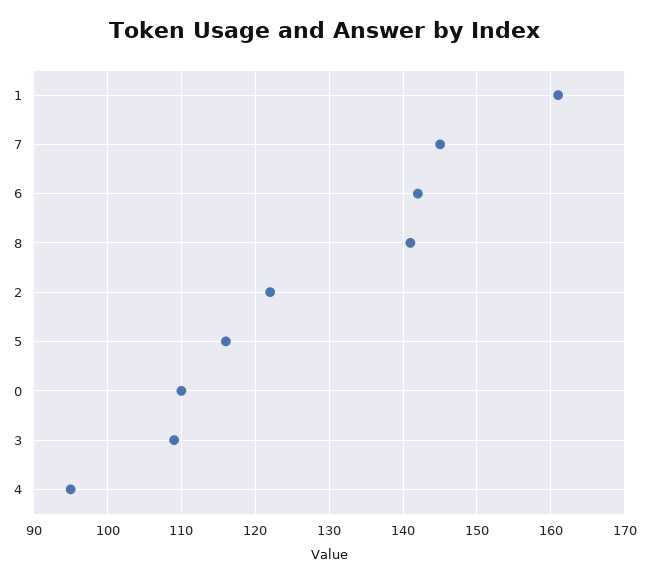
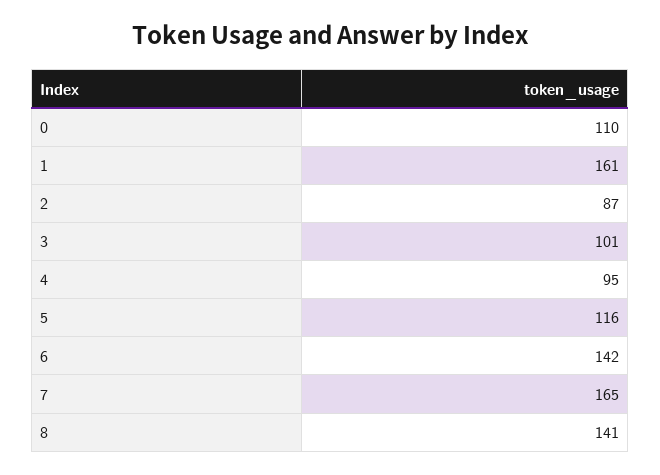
  {
    "1": 161,
-   "7": 145,
+   "7": 165,
    "6": 142,
    "8": 141,
-   "2": 122,
+   "2": 87,
    "5": 116,
    "0": 110,
-   "3": 109,
+   "3": 101,
    "4": 95
  }

